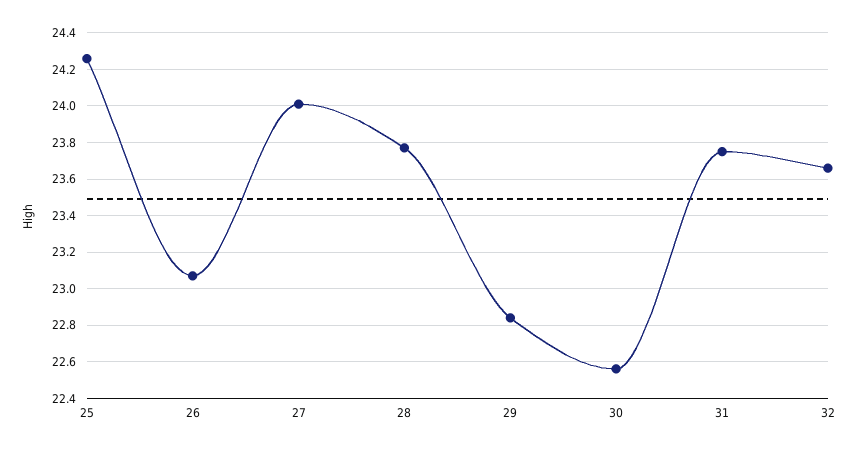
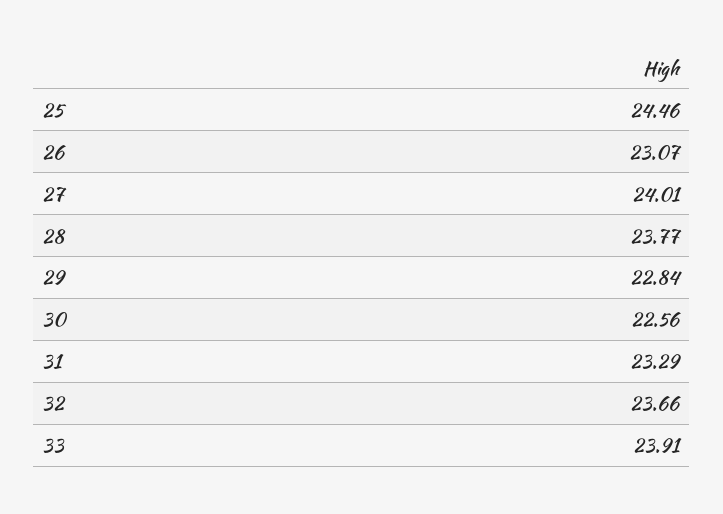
  {
-   "25": 24.25,
+   "25": 24.46,
    "26": 23.07,
    "27": 24.01,
    "28": 23.77,
    "29": 22.84,
    "30": 22.56,
-   "31": 23.75,
+   "31": 23.29,
-   "32": 23.66
+   "32": 23.66,
+   "33": 23.91
  }

